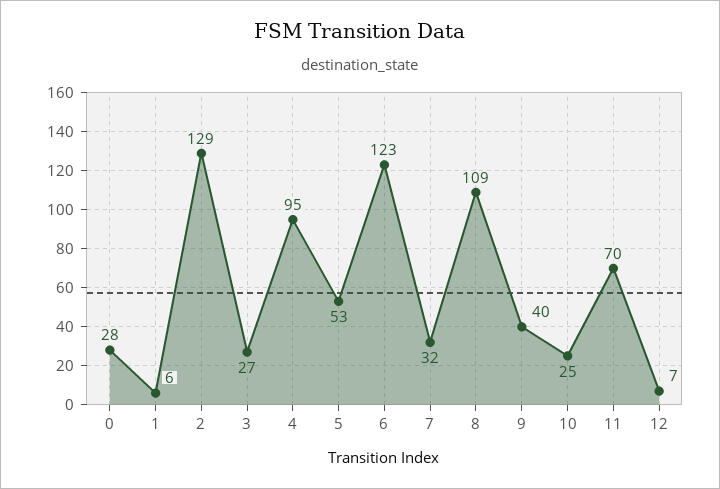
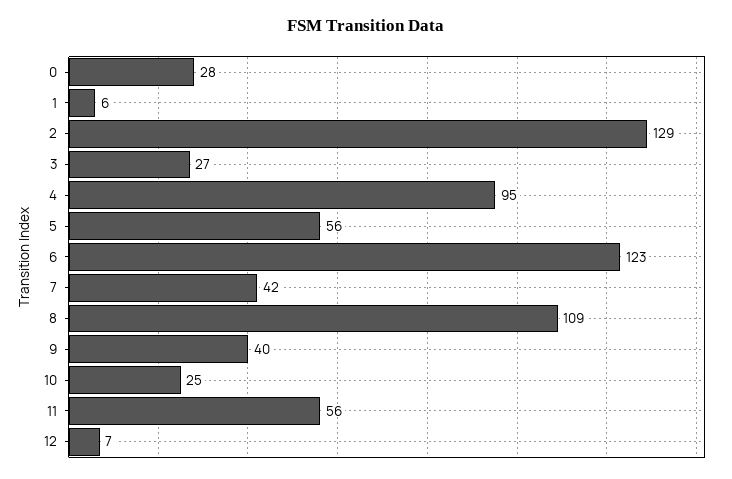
  {
    "0": 28,
    "1": 6,
    "2": 129,
    "3": 27,
    "4": 95,
-   "5": 53,
+   "5": 56,
    "6": 123,
-   "7": 32,
+   "7": 42,
    "8": 109,
    "9": 40,
    "10": 25,
-   "11": 70,
+   "11": 56,
    "12": 7
  }

